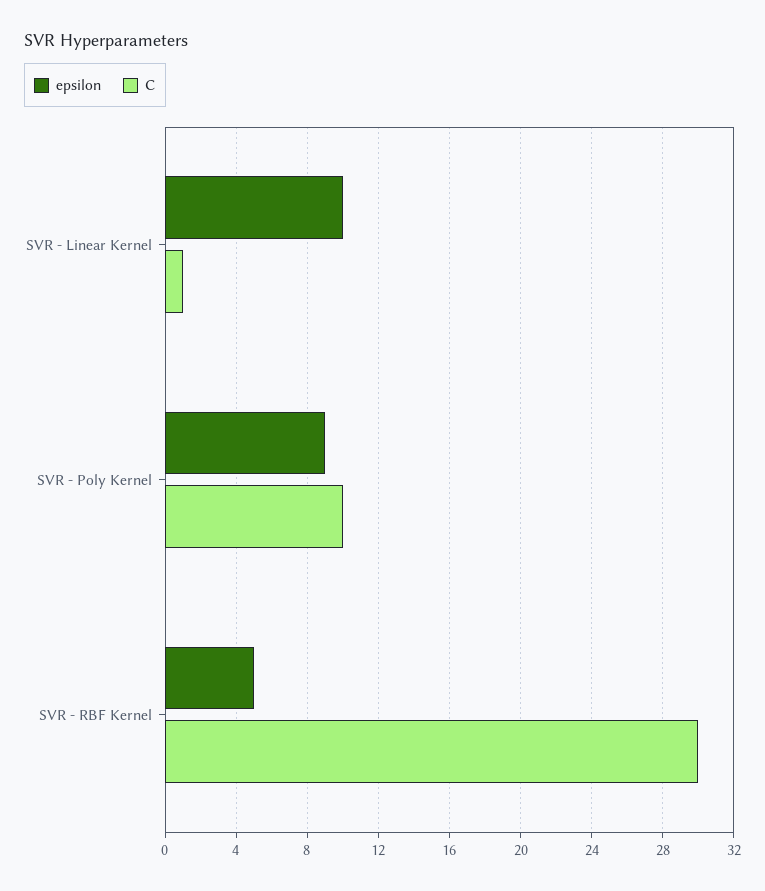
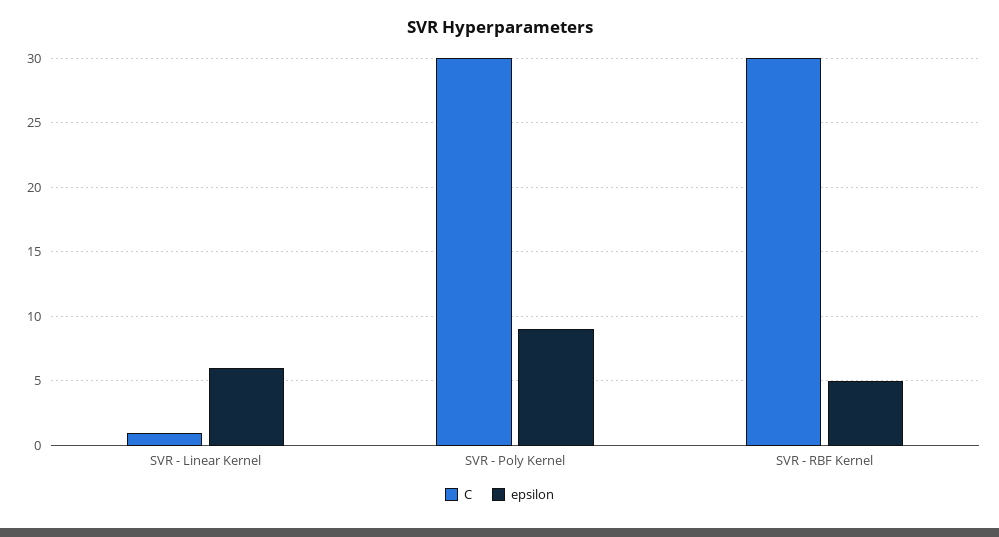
  {
    "epsilon": {
-     "SVR - Linear Kernel": 10,
+     "SVR - Linear Kernel": 6,
      "SVR - Poly Kernel": 9,
      "SVR - RBF Kernel": 5
    },
    "C": {
      "SVR - Linear Kernel": 1,
-     "SVR - Poly Kernel": 10,
+     "SVR - Poly Kernel": 30,
      "SVR - RBF Kernel": 30
    }
  }

